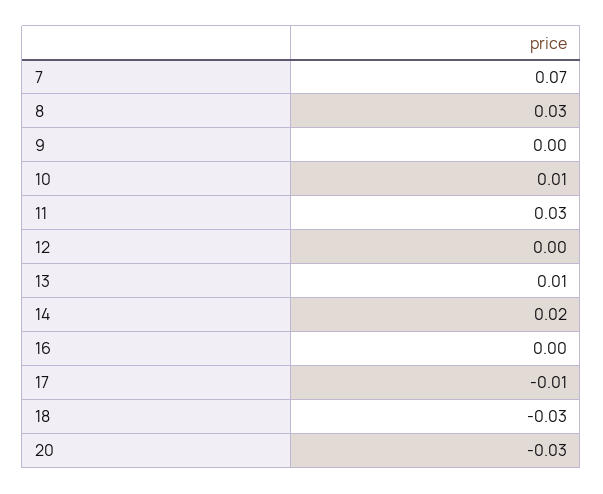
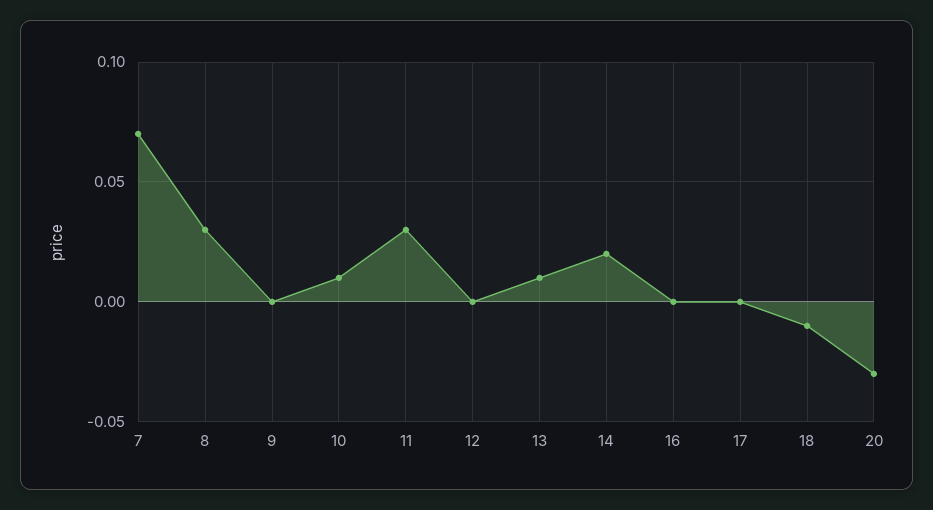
  {
    "7": 0.07,
    "8": 0.03,
    "9": 0,
    "10": 0.01,
    "11": 0.03,
    "12": 0,
    "13": 0.01,
    "14": 0.02,
    "16": 0,
-   "17": -0.01,
+   "17": 0,
-   "18": -0.03,
+   "18": -0.01,
    "20": -0.03
  }

